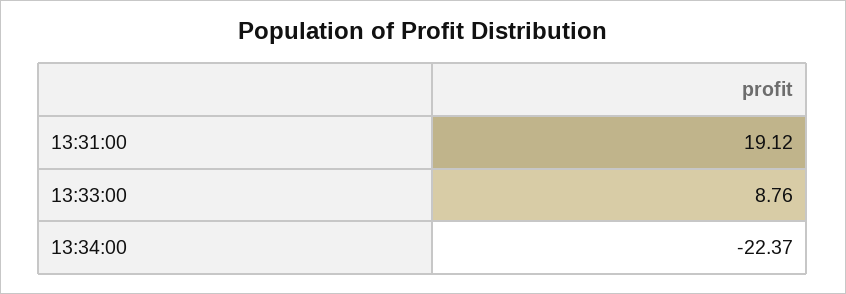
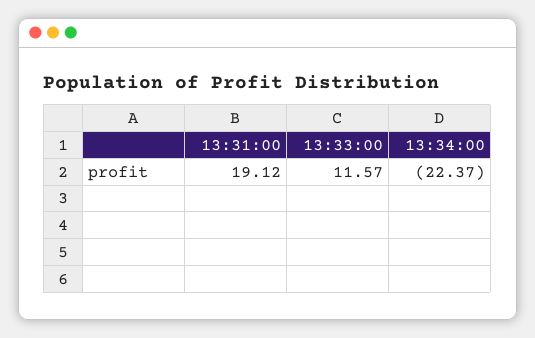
  {
    "13:31:00": 19.12,
-   "13:33:00": 8.76,
+   "13:33:00": 11.57,
    "13:34:00": -22.37
  }

